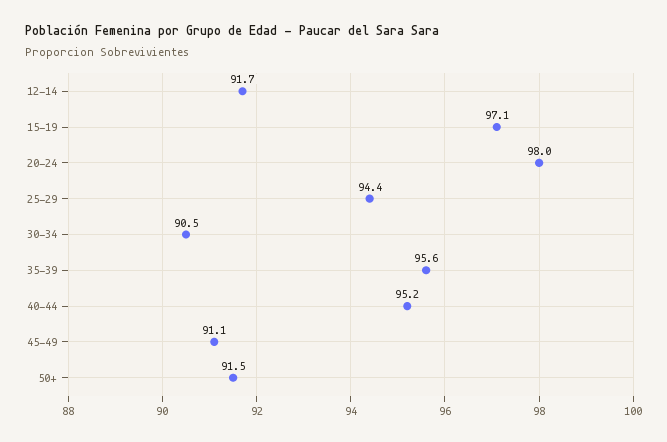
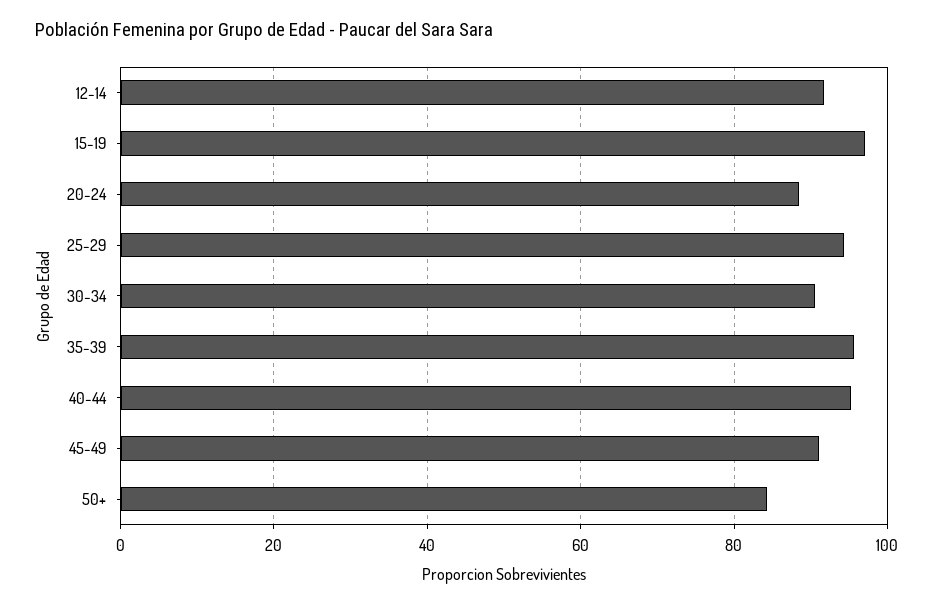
  {
    "12-14": 91.7,
    "15-19": 97.1,
-   "20-24": 98,
+   "20-24": 88,
    "25-29": 94.4,
    "30-34": 90.5,
    "35-39": 95.6,
    "40-44": 95.2,
    "45-49": 91.1,
-   "50+": 91.5
+   "50+": 84
  }

